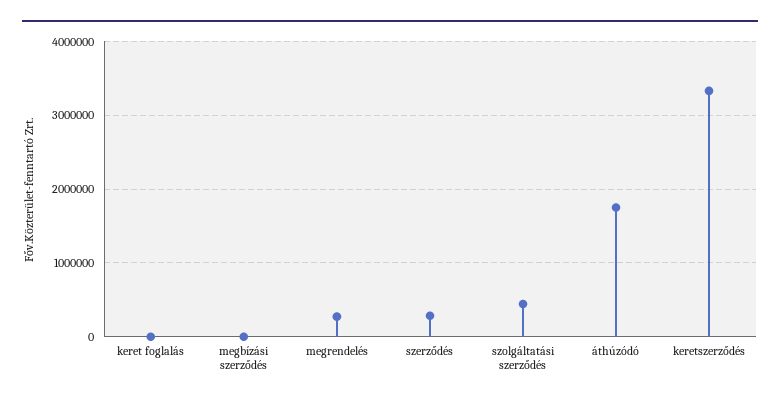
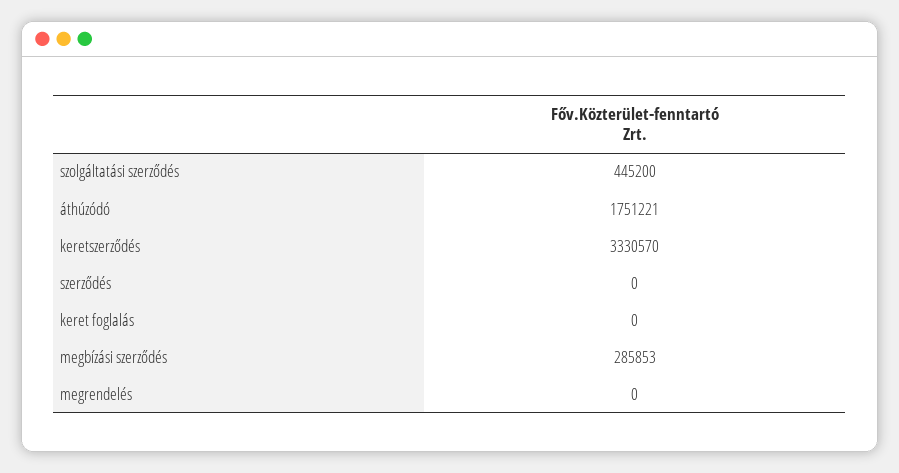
  {
    "keret foglalás": 0,
-   "megbízási szerződés": 0,
+   "megbízási szerződés": 285853,
-   "megrendelés": 300000,
+   "megrendelés": 0,
-   "szerződés": 300000,
+   "szerződés": 0,
    "szolgáltatási szerződés": 445200,
    "áthúzódó": 1751221,
    "keretszerződés": 3330570
  }

